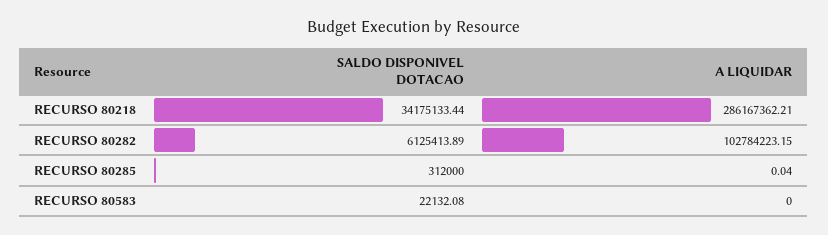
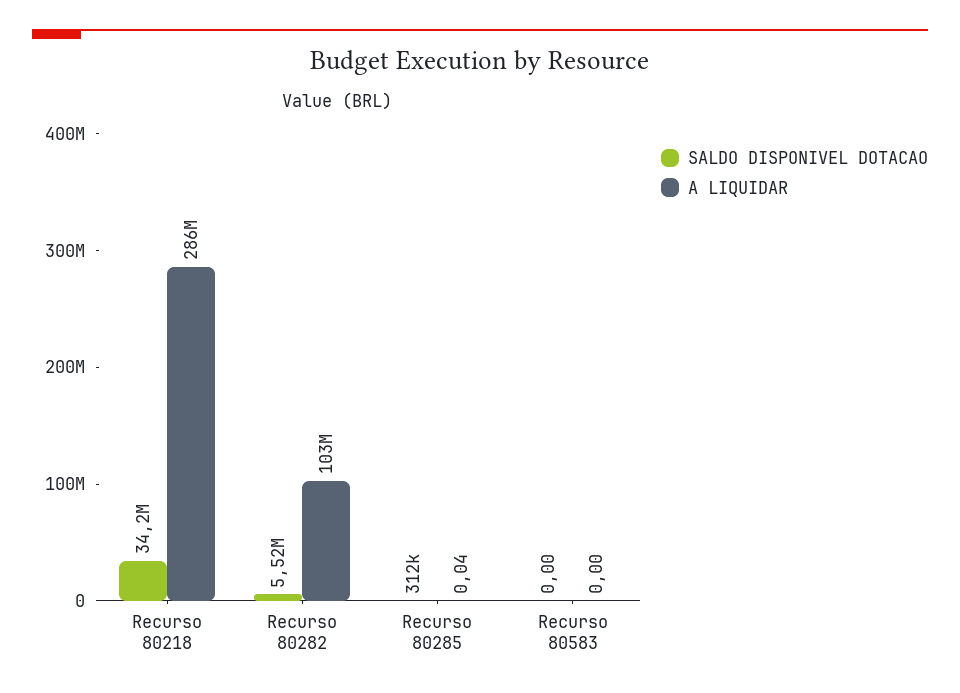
  {
    "SALDO DISPONIVEL DOTACAO": {
      "RECURSO 80218": 34175133.44,
-     "RECURSO 80282": 6125413.89,
+     "RECURSO 80282": 5520000,
      "RECURSO 80285": 312000,
-     "RECURSO 80583": 22132.08
+     "RECURSO 80583": 0
    },
    "A LIQUIDAR": {
      "RECURSO 80218": 286167362.21,
      "RECURSO 80282": 102784223.15,
      "RECURSO 80285": 0.04,
      "RECURSO 80583": 0
    }
  }

